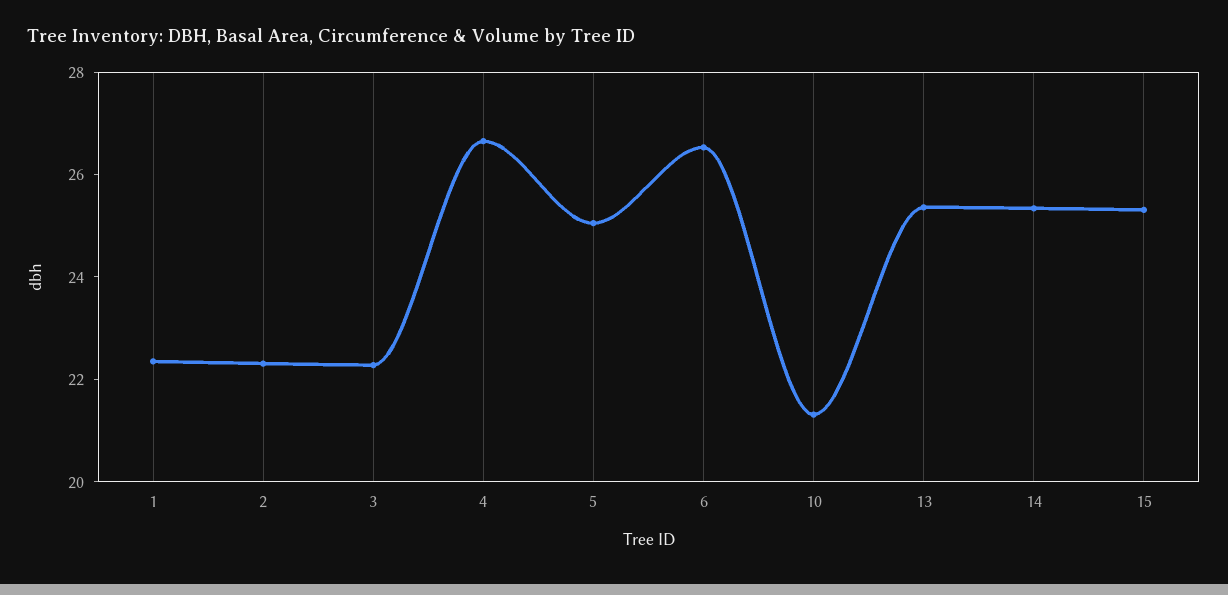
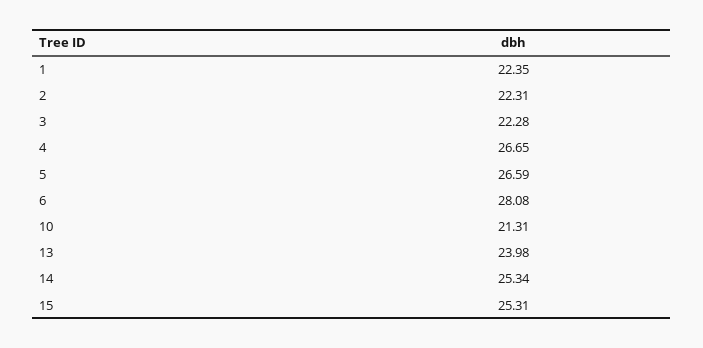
  {
    "1": 22.35,
    "2": 22.31,
    "3": 22.28,
    "4": 26.65,
-   "5": 25,
+   "5": 26.59,
-   "6": 26.5,
+   "6": 28.08,
    "10": 21.31,
-   "13": 25.5,
+   "13": 23.98,
    "14": 25.34,
    "15": 25.31
  }

